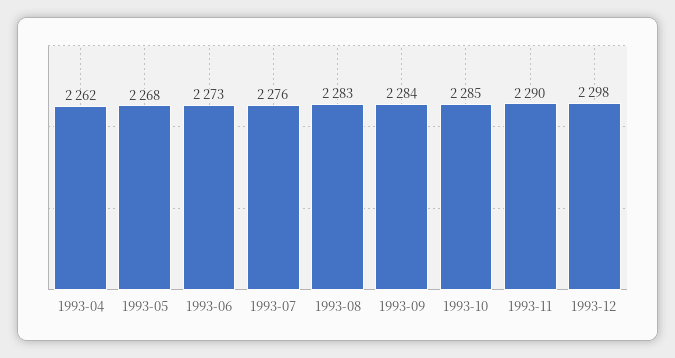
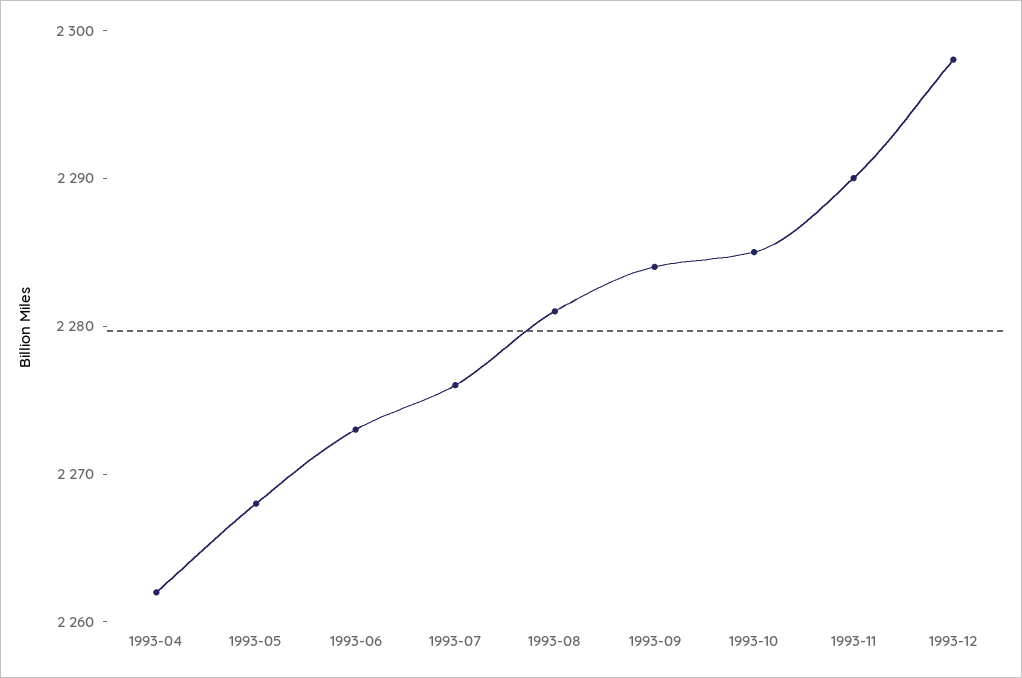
  {
    "1993-04": 2262,
    "1993-05": 2268,
    "1993-06": 2273,
    "1993-07": 2276,
-   "1993-08": 2283,
+   "1993-08": 2281,
    "1993-09": 2284,
    "1993-10": 2285,
    "1993-11": 2290,
    "1993-12": 2298
  }

